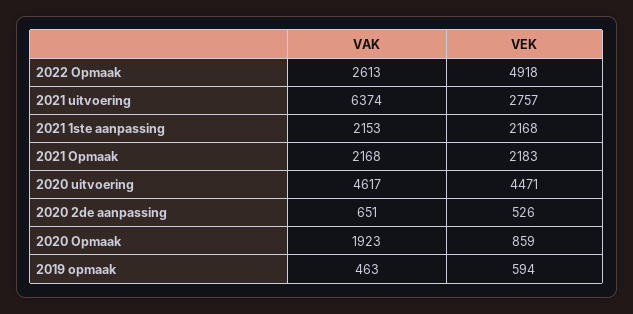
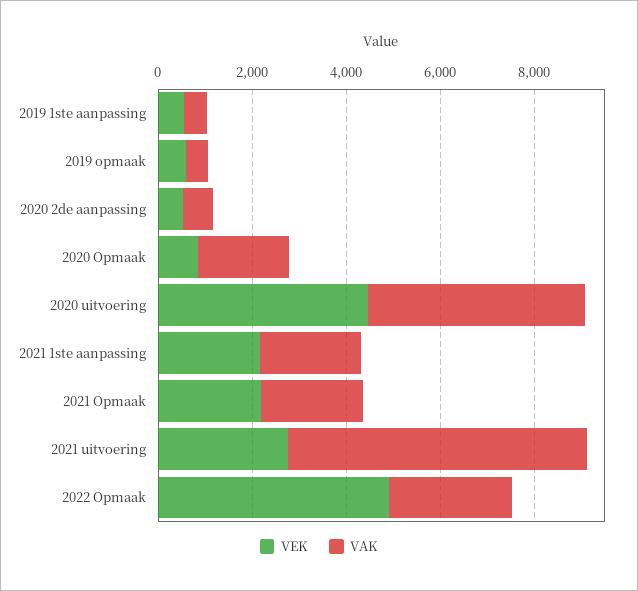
  {
    "VAK": {
      "2022 Opmaak": 2613,
      "2021 uitvoering": 6374,
      "2021 1ste aanpassing": 2153,
      "2021 Opmaak": 2168,
      "2020 uitvoering": 4617,
      "2020 2de aanpassing": 651,
      "2020 Opmaak": 1923,
-     "2019 opmaak": 463
+     "2019 opmaak": 463,
+     "2019 1ste aanpassing": 500
    },
    "VEK": {
      "2022 Opmaak": 4918,
      "2021 uitvoering": 2757,
      "2021 1ste aanpassing": 2168,
      "2021 Opmaak": 2183,
      "2020 uitvoering": 4471,
      "2020 2de aanpassing": 526,
      "2020 Opmaak": 859,
-     "2019 opmaak": 594
+     "2019 opmaak": 594,
+     "2019 1ste aanpassing": 500
    }
  }

